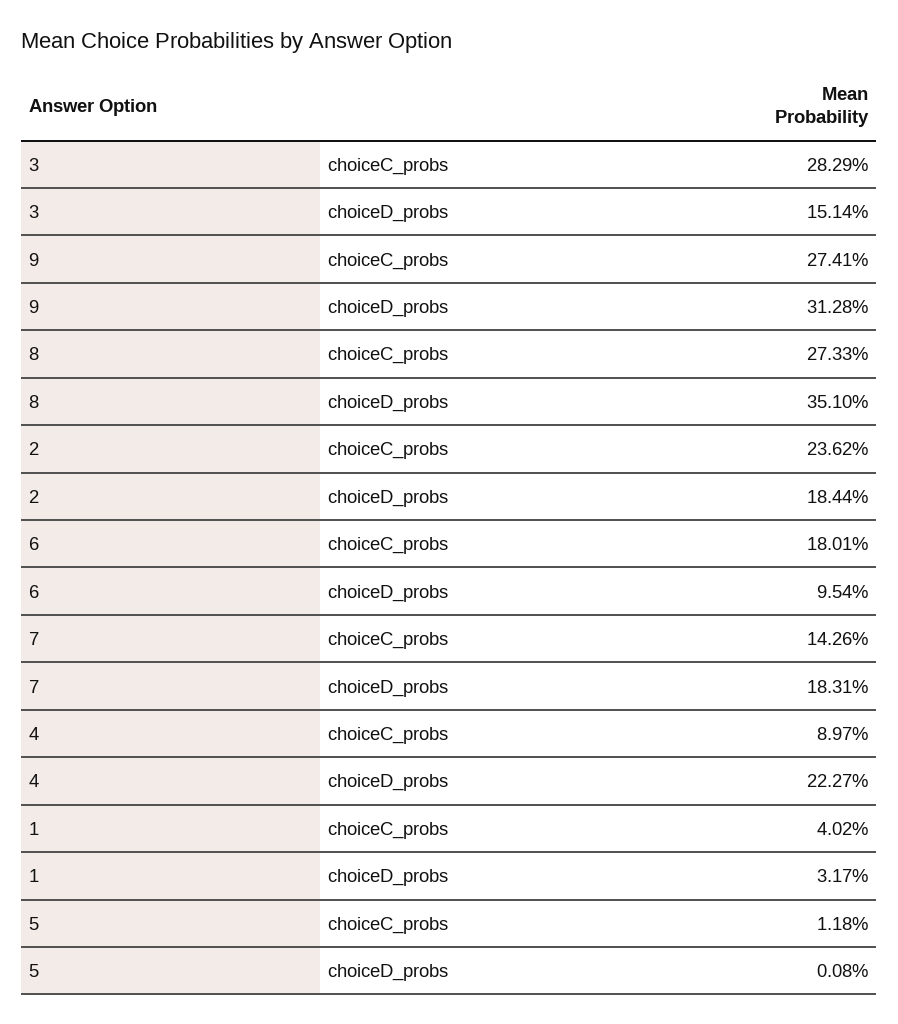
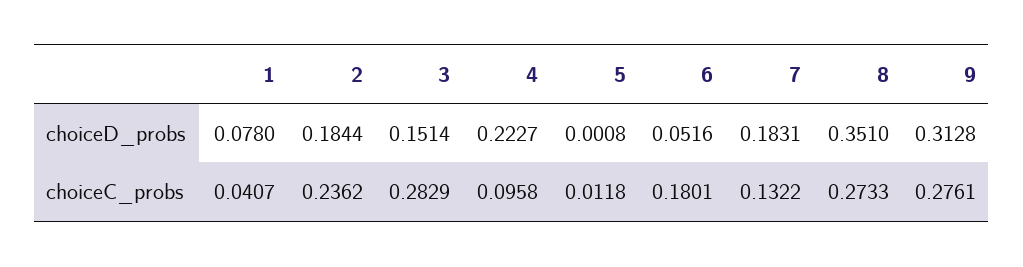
  {
    "3": {
      "choiceC_probs": 0.2829,
      "choiceD_probs": 0.1514
    },
    "9": {
-     "choiceC_probs": 0.2741,
+     "choiceC_probs": 0.2761,
      "choiceD_probs": 0.3128
    },
    "8": {
      "choiceC_probs": 0.2733,
      "choiceD_probs": 0.351
    },
    "2": {
      "choiceC_probs": 0.2362,
      "choiceD_probs": 0.1844
    },
    "6": {
      "choiceC_probs": 0.1801,
-     "choiceD_probs": 0.0954
+     "choiceD_probs": 0.0516
    },
    "7": {
-     "choiceC_probs": 0.1426,
+     "choiceC_probs": 0.1322,
      "choiceD_probs": 0.1831
    },
    "4": {
-     "choiceC_probs": 0.0897,
+     "choiceC_probs": 0.0958,
      "choiceD_probs": 0.2227
    },
    "1": {
-     "choiceC_probs": 0.0402,
+     "choiceC_probs": 0.0407,
-     "choiceD_probs": 0.0317
+     "choiceD_probs": 0.078
    },
    "5": {
      "choiceC_probs": 0.0118,
      "choiceD_probs": 0.0008
    }
  }

